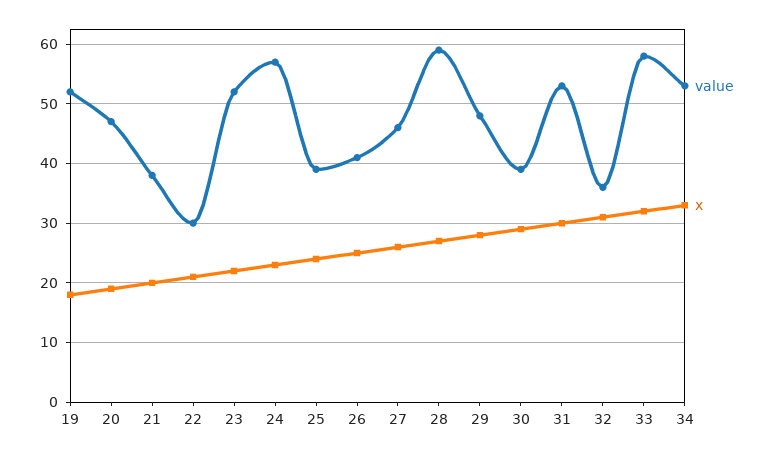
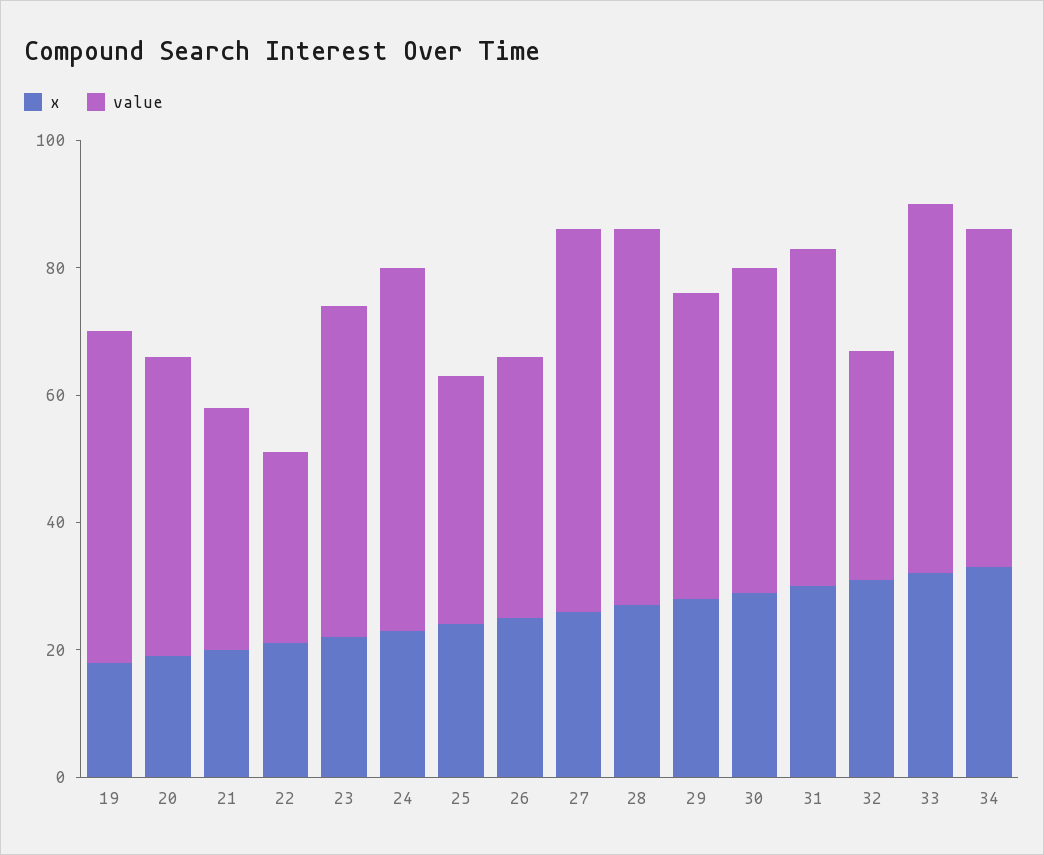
  {
    "value": {
      "19": 50,
      "20": 45,
      "21": 40,
      "22": 30,
      "23": 50,
      "24": 55,
      "25": 40,
      "26": 40,
-     "27": 45,
+     "27": 60,
      "28": 60,
      "29": 50,
-     "30": 40,
+     "30": 50,
      "31": 55,
      "32": 35,
      "33": 60,
      "34": 55
    },
    "x": {
      "19": 20,
      "20": 20,
      "21": 20,
      "22": 20,
      "23": 20,
      "24": 25,
      "25": 25,
      "26": 25,
      "27": 25,
      "28": 25,
      "29": 30,
      "30": 30,
      "31": 30,
      "32": 30,
      "33": 30,
      "34": 35
    }
  }

